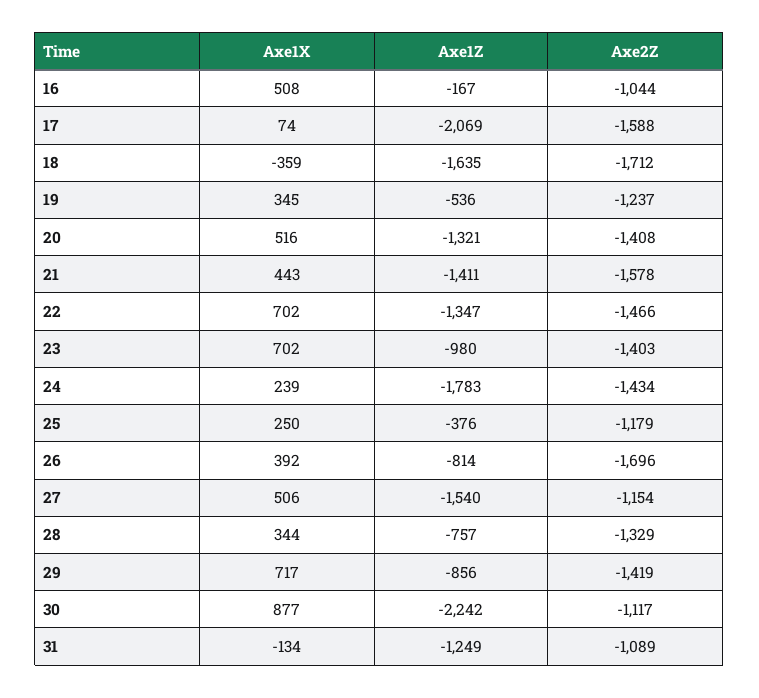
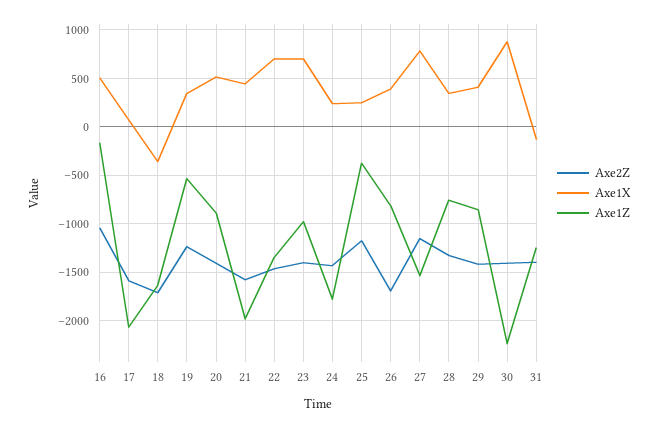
  {
    "Axe1X": {
      "16": 508,
      "17": 74,
      "18": -359,
      "19": 345,
      "20": 516,
      "21": 443,
      "22": 702,
      "23": 702,
      "24": 239,
      "25": 250,
      "26": 392,
-     "27": 506,
+     "27": 800,
      "28": 344,
-     "29": 717,
+     "29": 400,
      "30": 877,
      "31": -134
    },
    "Axe1Z": {
      "16": -167,
      "17": -2069,
      "18": -1635,
      "19": -536,
-     "20": -1321,
+     "20": -900,
-     "21": -1411,
+     "21": -2000,
      "22": -1347,
      "23": -980,
      "24": -1783,
      "25": -376,
      "26": -814,
      "27": -1540,
      "28": -757,
      "29": -856,
      "30": -2242,
      "31": -1249
    },
    "Axe2Z": {
      "16": -1044,
      "17": -1588,
      "18": -1712,
      "19": -1237,
      "20": -1408,
      "21": -1578,
      "22": -1466,
      "23": -1403,
      "24": -1434,
      "25": -1179,
      "26": -1696,
      "27": -1154,
      "28": -1329,
      "29": -1419,
-     "30": -1117,
+     "30": -1400,
-     "31": -1089
+     "31": -1400
    }
  }

